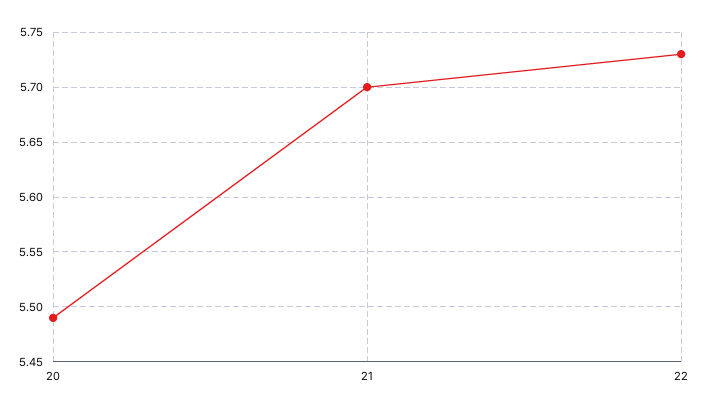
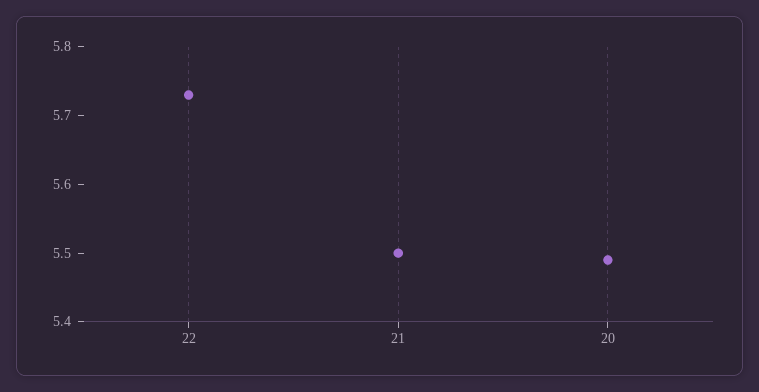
  {
    "20": 5.49,
-   "21": 5.7,
+   "21": 5.5,
    "22": 5.73
  }

